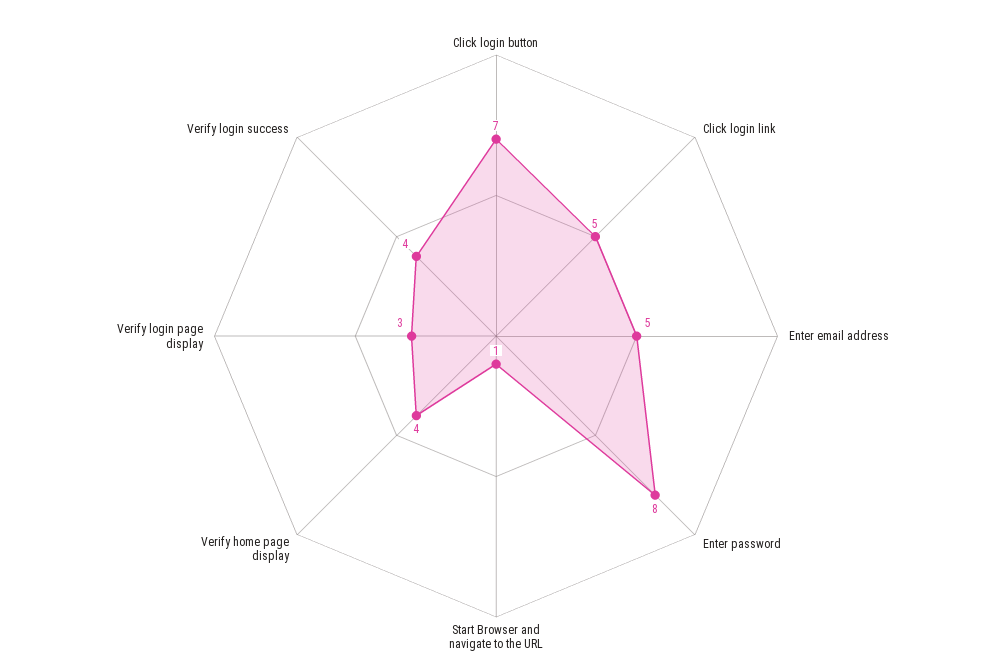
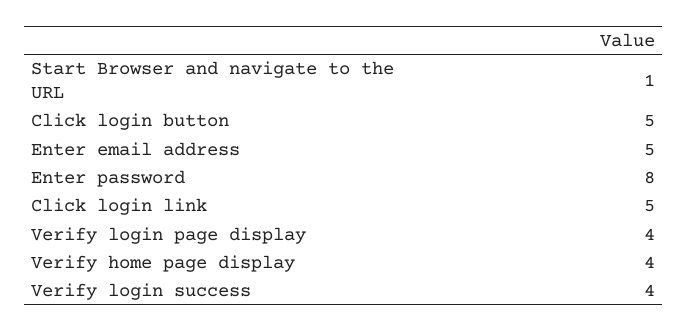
  {
-   "Click login button": 7,
+   "Click login button": 5,
    "Click login link": 5,
    "Enter email address": 5,
    "Enter password": 8,
    "Start Browser and navigate to the URL": 1,
    "Verify home page display": 4,
-   "Verify login page display": 3,
+   "Verify login page display": 4,
    "Verify login success": 4
  }

